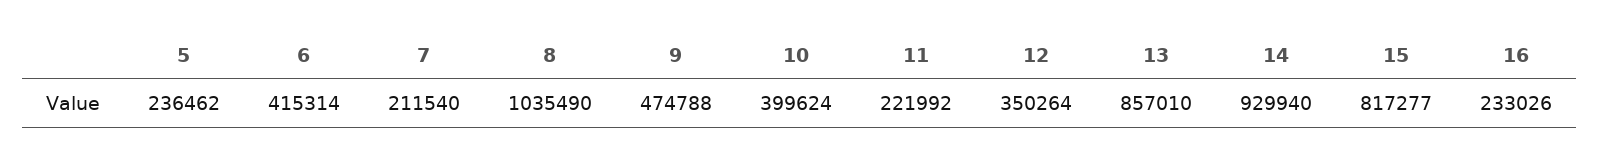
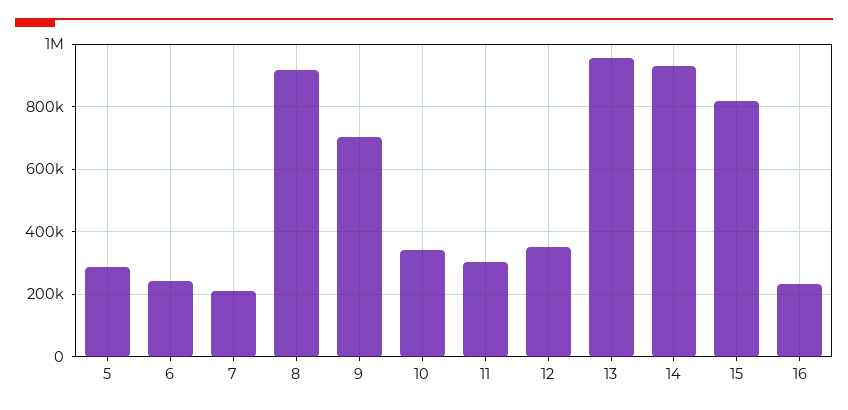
  {
-   "5": 236462,
+   "5": 280000,
-   "6": 415314,
+   "6": 240000,
    "7": 211540,
-   "8": 1035490,
+   "8": 920000,
-   "9": 474788,
+   "9": 700000,
-   "10": 399624,
+   "10": 340000,
-   "11": 221992,
+   "11": 300000,
    "12": 350264,
-   "13": 857010,
+   "13": 960000,
    "14": 929940,
    "15": 817277,
    "16": 233026
  }

